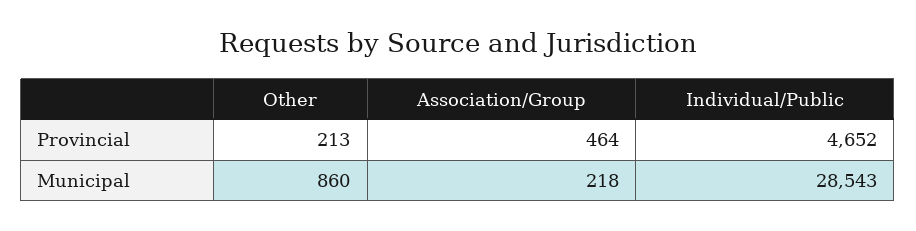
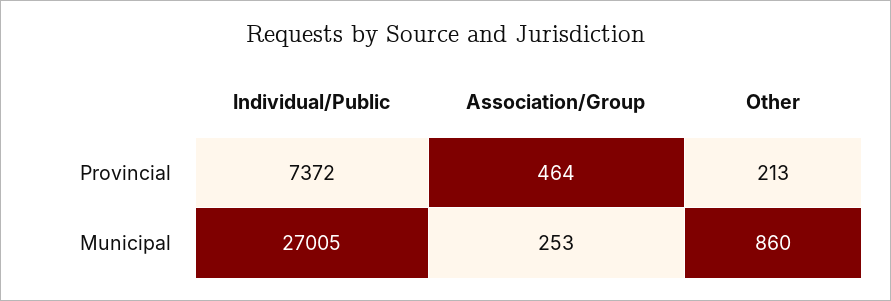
  {
    "Other": {
      "Provincial": 213,
      "Municipal": 860
    },
    "Association/Group": {
      "Provincial": 464,
-     "Municipal": 218
+     "Municipal": 253
    },
    "Individual/Public": {
-     "Provincial": 4652,
+     "Provincial": 7372,
-     "Municipal": 28543
+     "Municipal": 27005
    }
  }

